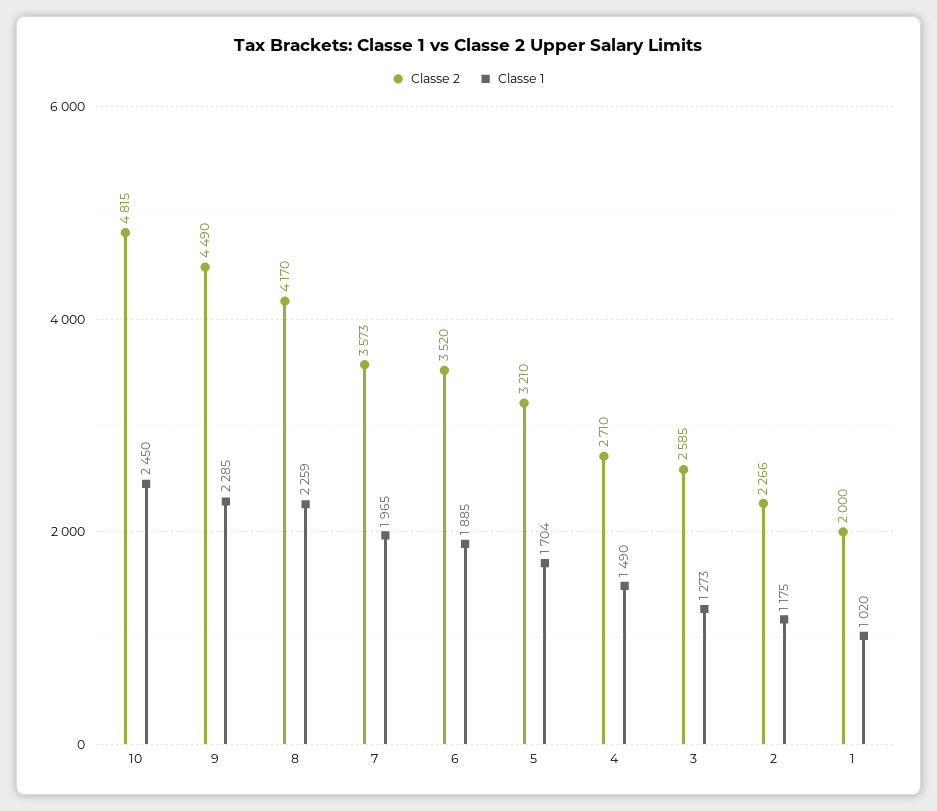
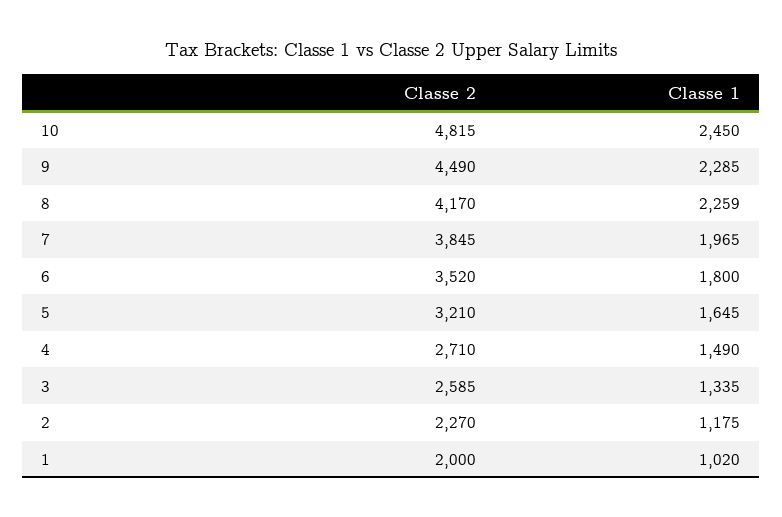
  {
    "Classe 2": {
      "10": 4815,
      "9": 4490,
      "8": 4170,
-     "7": 3573,
+     "7": 3845,
      "6": 3520,
      "5": 3210,
      "4": 2710,
      "3": 2585,
-     "2": 2266,
+     "2": 2270,
      "1": 2000
    },
    "Classe 1": {
      "10": 2450,
      "9": 2285,
      "8": 2259,
      "7": 1965,
-     "6": 1885,
+     "6": 1800,
-     "5": 1704,
+     "5": 1645,
      "4": 1490,
-     "3": 1273,
+     "3": 1335,
      "2": 1175,
      "1": 1020
    }
  }

